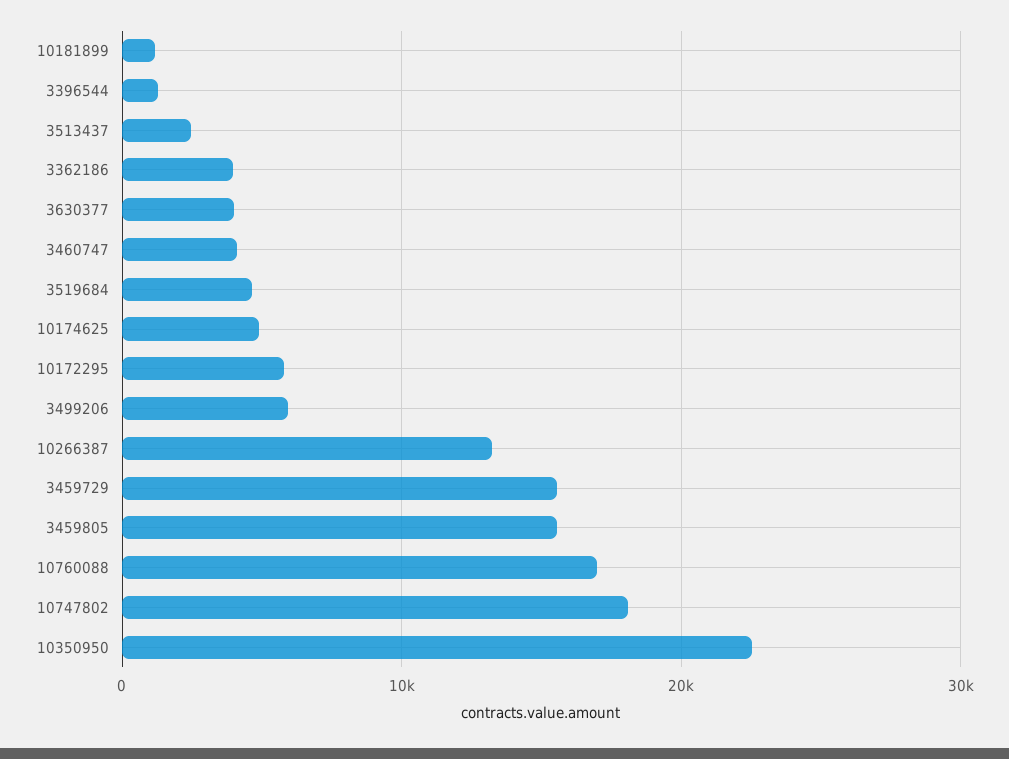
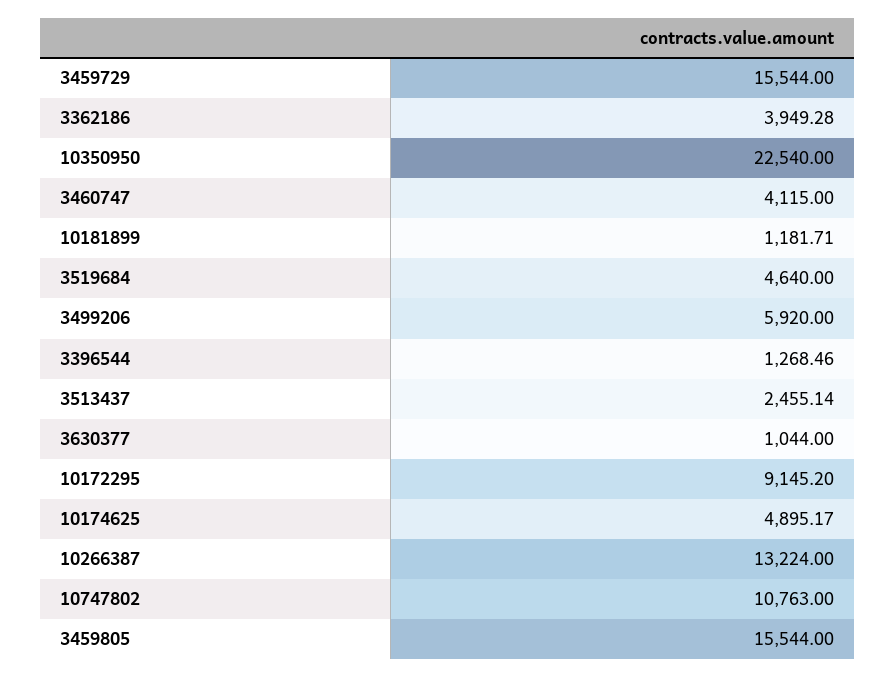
  {
    "10181899": 1181.71,
    "3396544": 1268.46,
    "3513437": 2455.14,
    "3362186": 3949.28,
-   "3630377": 4000,
+   "3630377": 1044,
    "3460747": 4115,
    "3519684": 4640,
    "10174625": 4895.17,
-   "10172295": 6000,
+   "10172295": 9145.2,
    "3499206": 5920,
    "10266387": 13224,
    "3459729": 15544,
    "3459805": 15544,
-   "10760088": 17000,
-   "10747802": 18000,
+   "10747802": 10763,
    "10350950": 22540
  }

